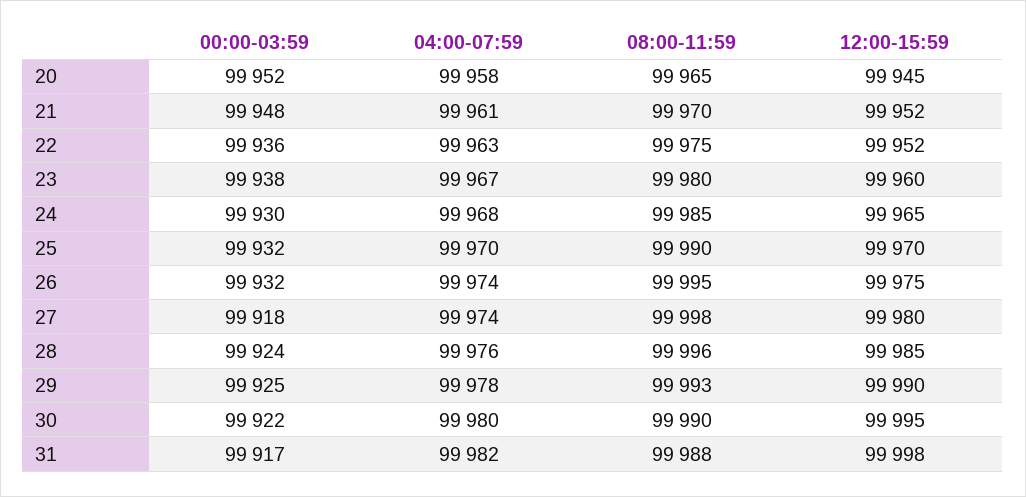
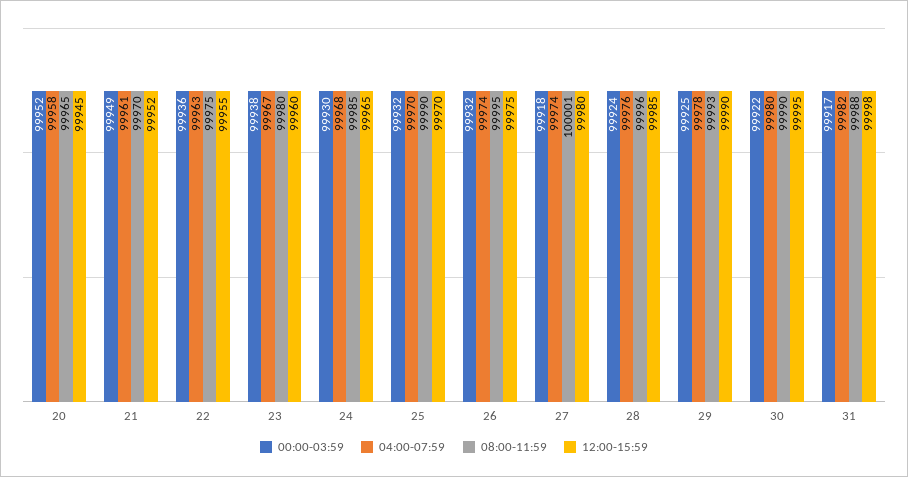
  {
    "00:00-03:59": {
      "20": 99952,
-     "21": 99948,
+     "21": 99949,
      "22": 99936,
      "23": 99938,
      "24": 99930,
      "25": 99932,
      "26": 99932,
      "27": 99918,
      "28": 99924,
      "29": 99925,
      "30": 99922,
      "31": 99917
    },
    "04:00-07:59": {
      "20": 99958,
      "21": 99961,
      "22": 99963,
      "23": 99967,
      "24": 99968,
      "25": 99970,
      "26": 99974,
      "27": 99974,
      "28": 99976,
      "29": 99978,
      "30": 99980,
      "31": 99982
    },
    "08:00-11:59": {
      "20": 99965,
      "21": 99970,
      "22": 99975,
      "23": 99980,
      "24": 99985,
      "25": 99990,
      "26": 99995,
-     "27": 99998,
+     "27": 100001,
      "28": 99996,
      "29": 99993,
      "30": 99990,
      "31": 99988
    },
    "12:00-15:59": {
      "20": 99945,
      "21": 99952,
-     "22": 99952,
+     "22": 99955,
      "23": 99960,
      "24": 99965,
      "25": 99970,
      "26": 99975,
      "27": 99980,
      "28": 99985,
      "29": 99990,
      "30": 99995,
      "31": 99998
    }
  }

